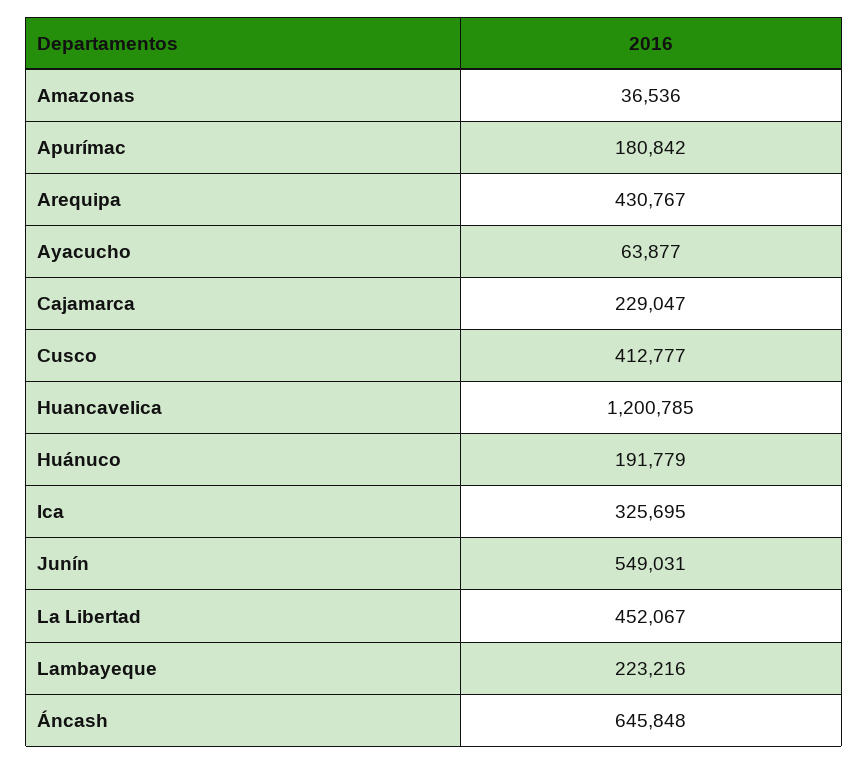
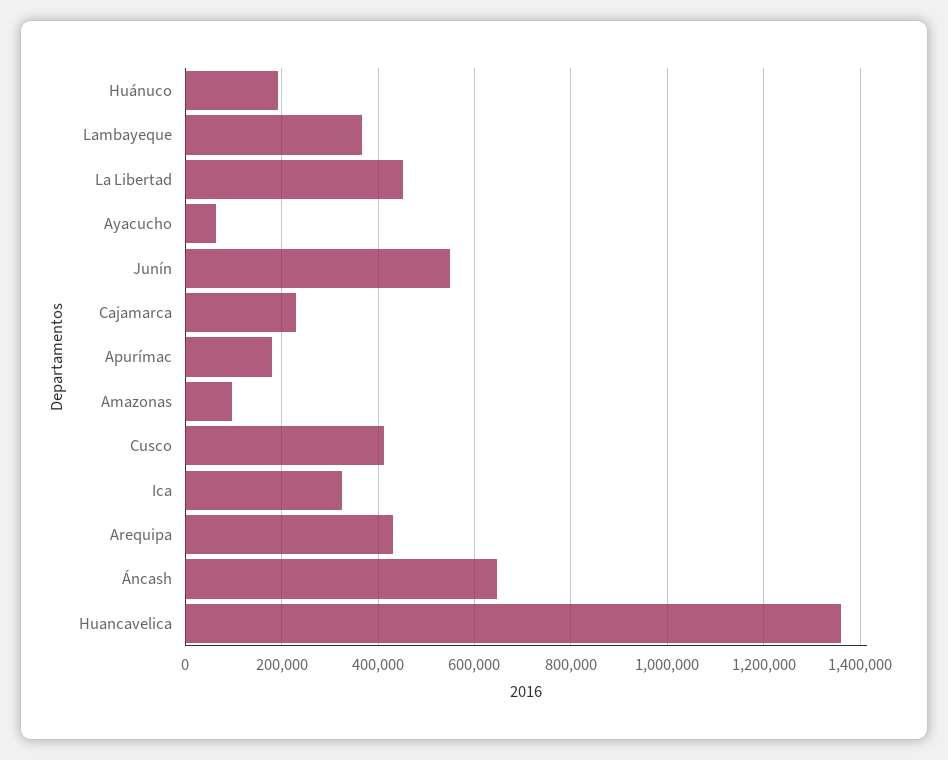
  {
-   "Amazonas": 36536,
+   "Amazonas": 100000,
    "Apurímac": 180842,
    "Arequipa": 430767,
    "Ayacucho": 63877,
    "Cajamarca": 229047,
    "Cusco": 412777,
-   "Huancavelica": 1200785,
+   "Huancavelica": 1360000,
    "Huánuco": 191779,
    "Ica": 325695,
    "Junín": 549031,
    "La Libertad": 452067,
-   "Lambayeque": 223216,
+   "Lambayeque": 360000,
    "Áncash": 645848
  }

